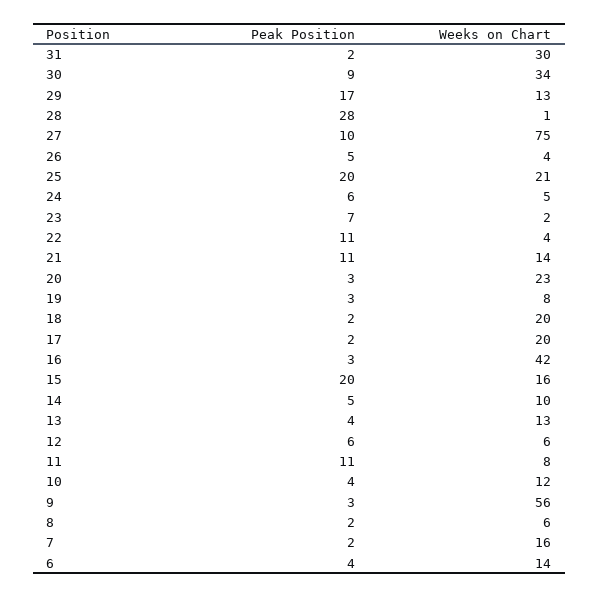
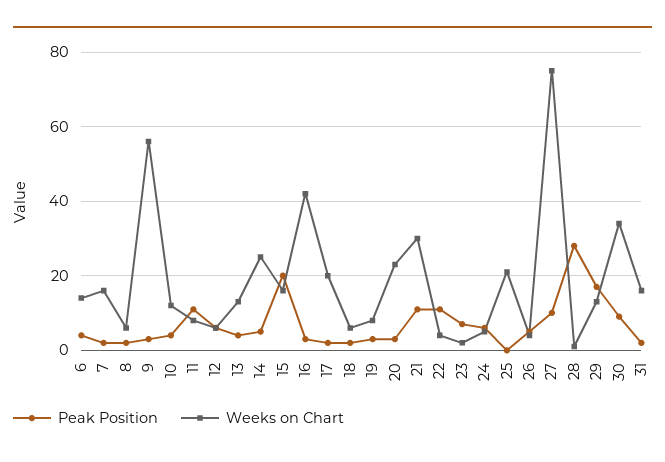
  {
    "Peak Position": {
      "31": 2,
      "30": 9,
      "29": 17,
      "28": 28,
      "27": 10,
      "26": 5,
-     "25": 20,
+     "25": 0,
      "24": 6,
      "23": 7,
      "22": 11,
      "21": 11,
      "20": 3,
      "19": 3,
      "18": 2,
      "17": 2,
      "16": 3,
      "15": 20,
      "14": 5,
      "13": 4,
      "12": 6,
      "11": 11,
      "10": 4,
      "9": 3,
      "8": 2,
      "7": 2,
      "6": 4
    },
    "Weeks on Chart": {
-     "31": 30,
+     "31": 15,
      "30": 34,
      "29": 13,
      "28": 1,
      "27": 75,
      "26": 4,
      "25": 21,
      "24": 5,
      "23": 2,
      "22": 4,
-     "21": 14,
+     "21": 30,
      "20": 23,
      "19": 8,
-     "18": 20,
+     "18": 5,
      "17": 20,
      "16": 42,
      "15": 16,
-     "14": 10,
+     "14": 25,
      "13": 13,
      "12": 6,
      "11": 8,
      "10": 12,
      "9": 56,
      "8": 6,
      "7": 16,
      "6": 14
    }
  }

